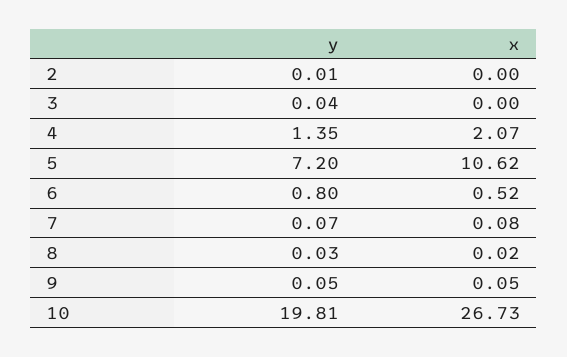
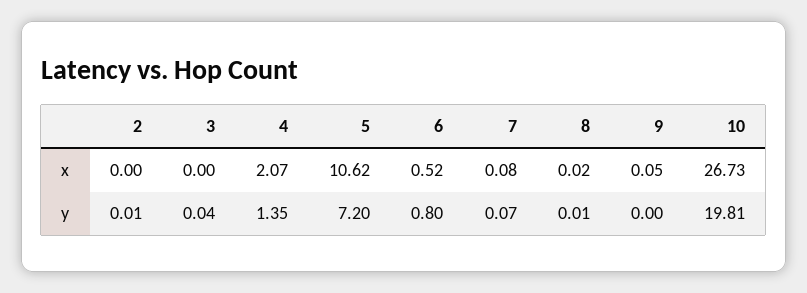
  {
    "y": {
      "2": 0.01,
      "3": 0.04,
      "4": 1.35,
      "5": 7.2,
      "6": 0.8,
      "7": 0.07,
-     "8": 0.03,
+     "8": 0.01,
-     "9": 0.05,
+     "9": 0,
      "10": 19.81
    },
    "x": {
      "2": 0,
      "3": 0,
      "4": 2.07,
      "5": 10.62,
      "6": 0.52,
      "7": 0.08,
      "8": 0.02,
      "9": 0.05,
      "10": 26.73
    }
  }

